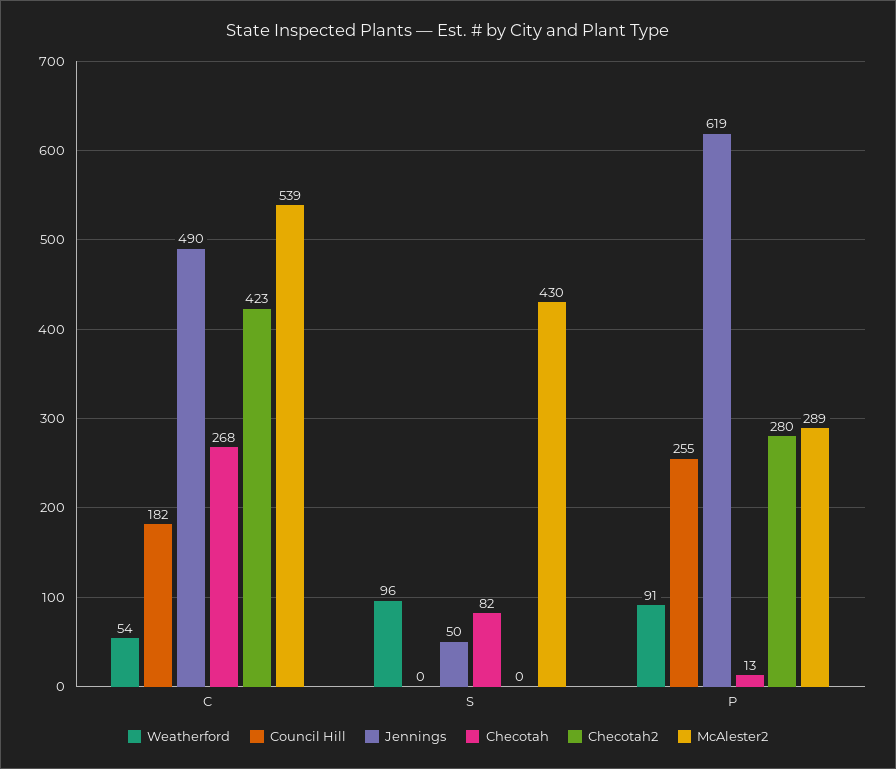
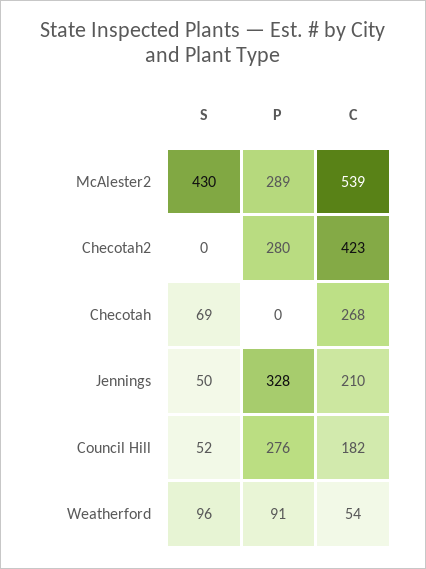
  {
    "Weatherford": {
      "C": 54,
      "S": 96,
      "P": 91
    },
    "Council Hill": {
      "C": 182,
-     "S": 0,
+     "S": 52,
-     "P": 255
+     "P": 276
    },
    "Jennings": {
-     "C": 490,
+     "C": 210,
      "S": 50,
-     "P": 619
+     "P": 328
    },
    "Checotah": {
      "C": 268,
-     "S": 82,
+     "S": 69,
-     "P": 13
+     "P": 0
    },
    "Checotah2": {
      "C": 423,
      "S": 0,
      "P": 280
    },
    "McAlester2": {
      "C": 539,
      "S": 430,
      "P": 289
    }
  }

